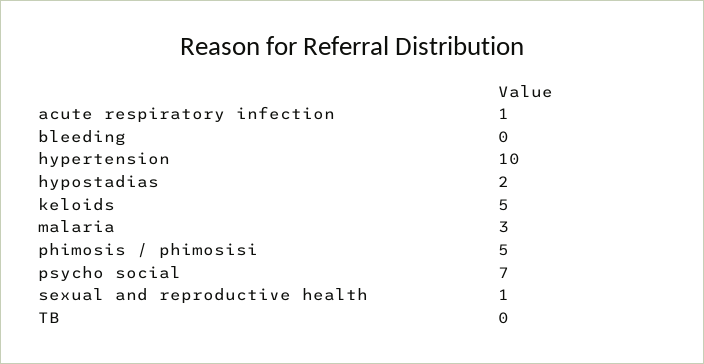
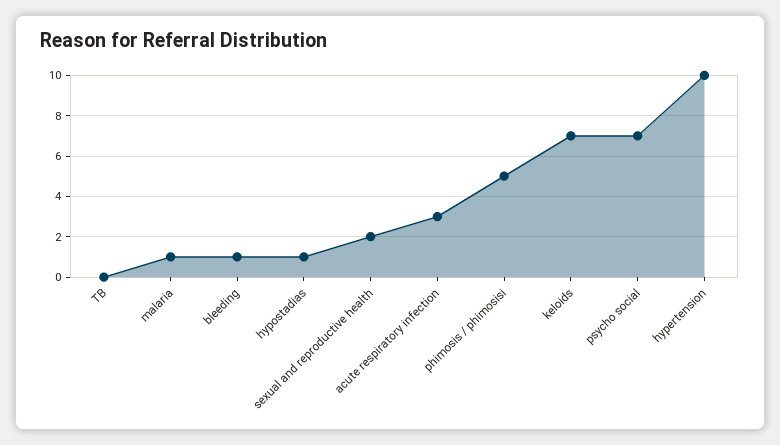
  {
-   "acute respiratory infection": 1,
+   "acute respiratory infection": 3,
-   "bleeding": 0,
+   "bleeding": 1,
    "hypertension": 10,
-   "hypostadias": 2,
+   "hypostadias": 1,
-   "keloids": 5,
+   "keloids": 7,
-   "malaria": 3,
+   "malaria": 1,
    "phimosis / phimosisi": 5,
    "psycho social": 7,
-   "sexual and reproductive health": 1,
+   "sexual and reproductive health": 2,
    "TB": 0
  }

